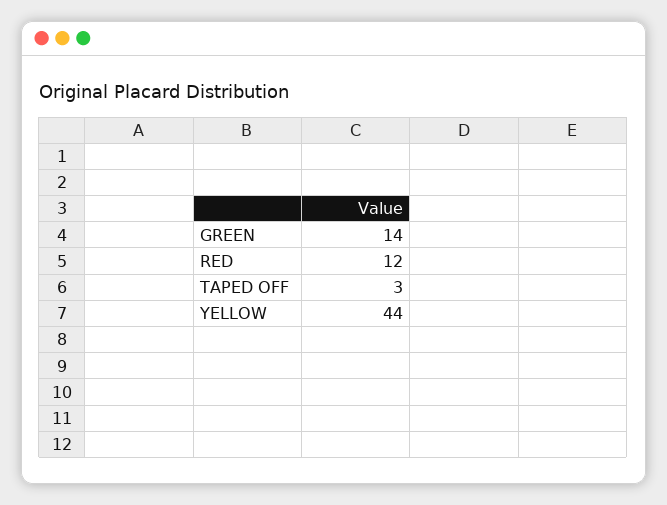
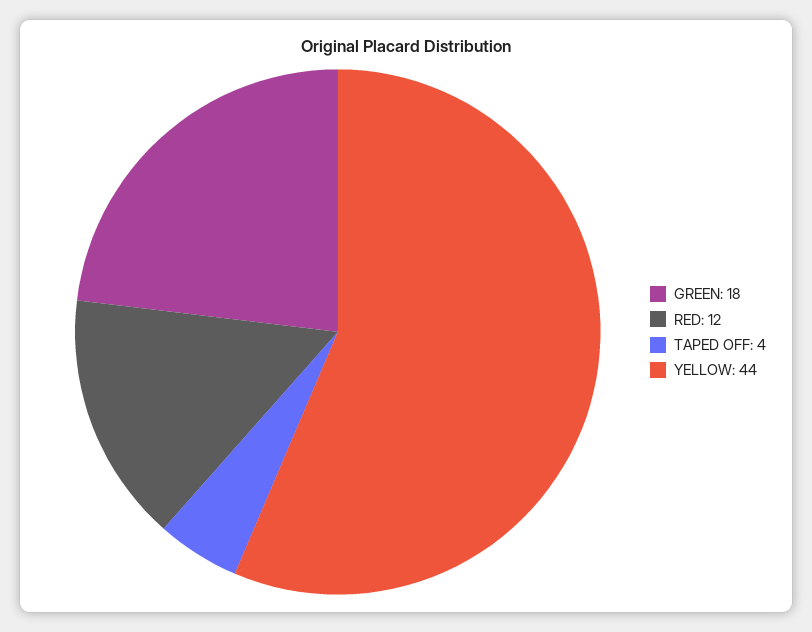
  {
-   "GREEN": 14,
+   "GREEN": 18,
    "RED": 12,
-   "TAPED OFF": 3,
+   "TAPED OFF": 4,
    "YELLOW": 44
  }

